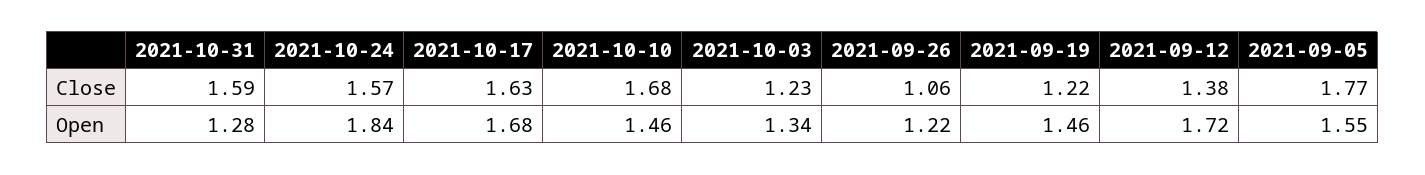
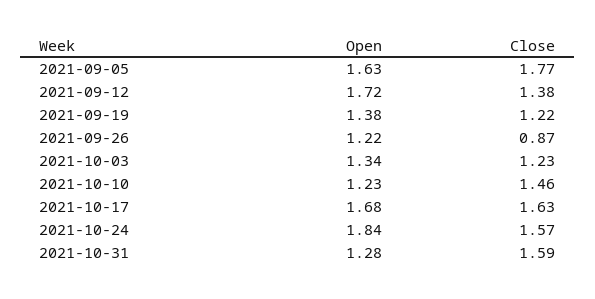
  {
    "2021-10-31": {
      "Close": 1.59,
      "Open": 1.28
    },
    "2021-10-24": {
      "Close": 1.57,
      "Open": 1.84
    },
    "2021-10-17": {
      "Close": 1.63,
      "Open": 1.68
    },
    "2021-10-10": {
-     "Close": 1.68,
+     "Close": 1.46,
-     "Open": 1.46
+     "Open": 1.23
    },
    "2021-10-03": {
      "Close": 1.23,
      "Open": 1.34
    },
    "2021-09-26": {
-     "Close": 1.06,
+     "Close": 0.87,
      "Open": 1.22
    },
    "2021-09-19": {
      "Close": 1.22,
-     "Open": 1.46
+     "Open": 1.38
    },
    "2021-09-12": {
      "Close": 1.38,
      "Open": 1.72
    },
    "2021-09-05": {
      "Close": 1.77,
-     "Open": 1.55
+     "Open": 1.63
    }
  }

